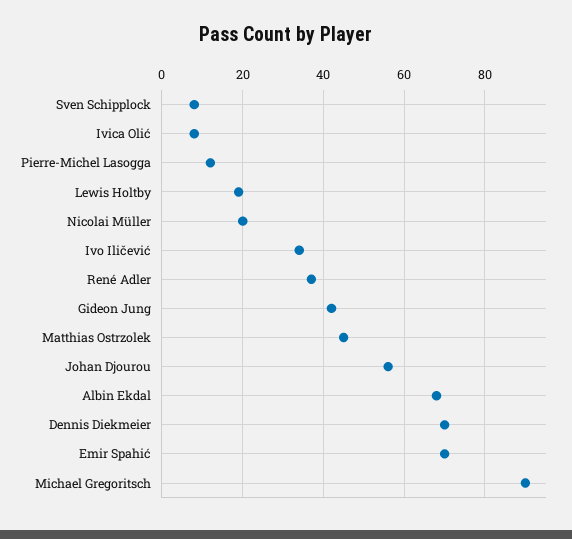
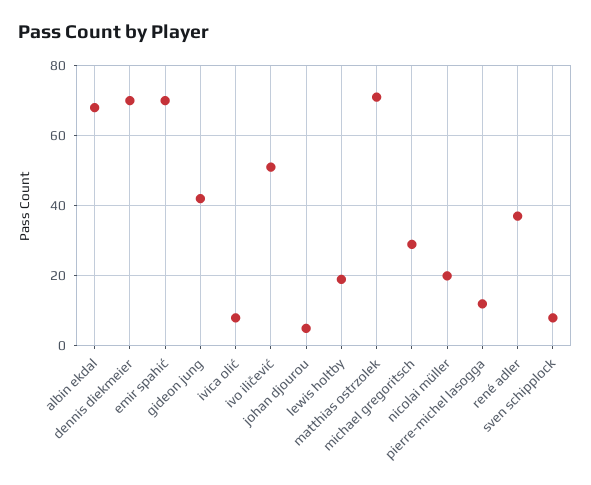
  {
    "Sven Schipplock": 10,
    "Ivica Olić": 10,
    "Pierre-Michel Lasogga": 10,
    "Lewis Holtby": 20,
    "Nicolai Müller": 20,
-   "Ivo Iličević": 35,
+   "Ivo Iličević": 50,
    "René Adler": 35,
    "Gideon Jung": 40,
-   "Matthias Ostrzolek": 45,
+   "Matthias Ostrzolek": 70,
-   "Johan Djourou": 55,
+   "Johan Djourou": 5,
    "Albin Ekdal": 70,
    "Dennis Diekmeier": 70,
    "Emir Spahić": 70,
-   "Michael Gregoritsch": 90
+   "Michael Gregoritsch": 30
  }

